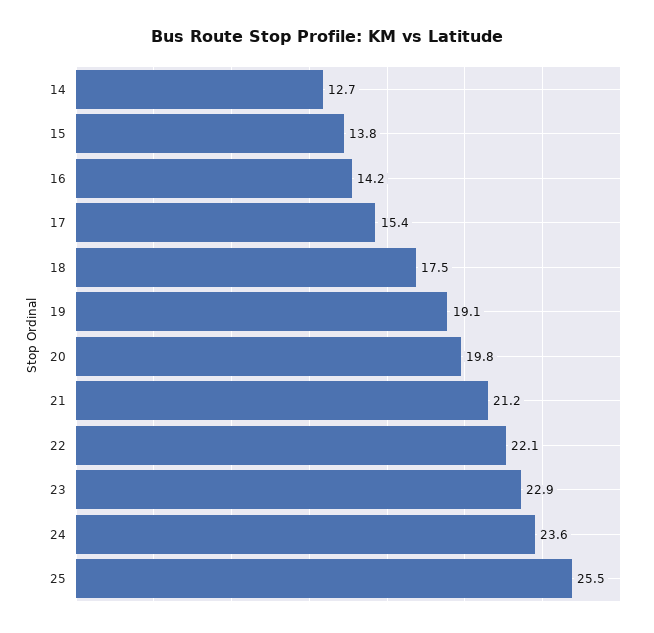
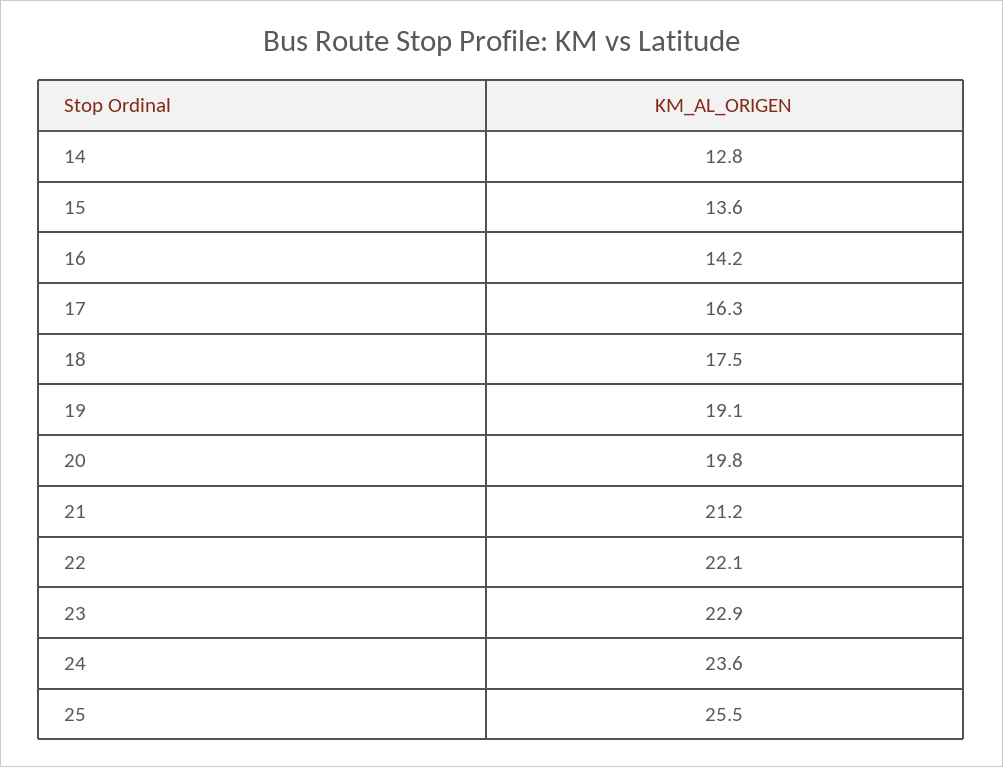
  {
-   "14": 12.7,
+   "14": 12.8,
-   "15": 13.8,
+   "15": 13.6,
    "16": 14.2,
-   "17": 15.4,
+   "17": 16.3,
    "18": 17.5,
    "19": 19.1,
    "20": 19.8,
    "21": 21.2,
    "22": 22.1,
    "23": 22.9,
    "24": 23.6,
    "25": 25.5
  }

